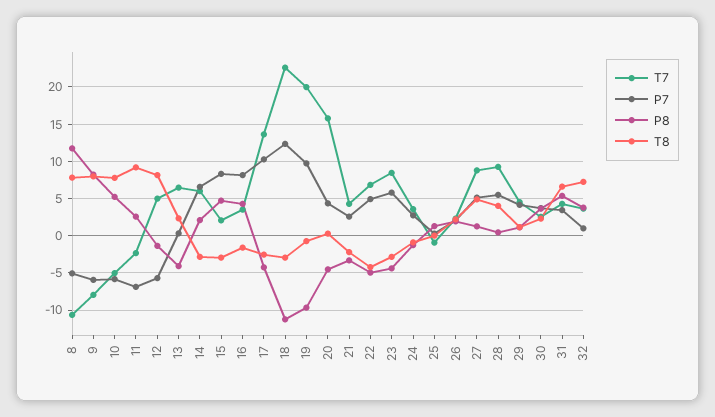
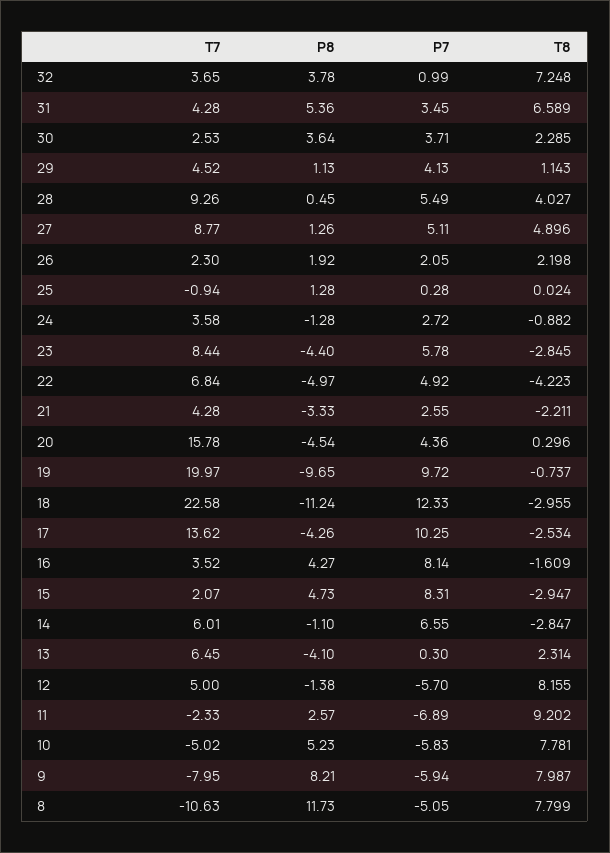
  {
    "T7": {
      "8": -10.63,
      "9": -7.95,
      "10": -5.02,
      "11": -2.33,
      "12": 5,
      "13": 6.45,
      "14": 6.01,
      "15": 2.07,
      "16": 3.52,
      "17": 13.62,
      "18": 22.58,
      "19": 19.97,
      "20": 15.78,
      "21": 4.28,
      "22": 6.84,
      "23": 8.44,
      "24": 3.58,
      "25": -0.94,
      "26": 2.3,
      "27": 8.77,
      "28": 9.26,
      "29": 4.52,
      "30": 2.53,
      "31": 4.28,
      "32": 3.65
    },
    "P7": {
      "8": -5.05,
      "9": -5.94,
      "10": -5.83,
      "11": -6.89,
      "12": -5.7,
      "13": 0.3,
      "14": 6.55,
      "15": 8.31,
      "16": 8.14,
      "17": 10.25,
      "18": 12.33,
      "19": 9.72,
      "20": 4.36,
      "21": 2.55,
      "22": 4.92,
      "23": 5.78,
      "24": 2.72,
      "25": 0.28,
      "26": 2.05,
      "27": 5.11,
      "28": 5.49,
      "29": 4.13,
      "30": 3.71,
      "31": 3.45,
      "32": 0.99
    },
    "P8": {
      "8": 11.73,
      "9": 8.21,
      "10": 5.23,
      "11": 2.57,
      "12": -1.38,
      "13": -4.1,
-     "14": 2,
+     "14": -1.1,
      "15": 4.73,
      "16": 4.27,
      "17": -4.26,
      "18": -11.24,
      "19": -9.65,
      "20": -4.54,
      "21": -3.33,
      "22": -4.97,
      "23": -4.4,
      "24": -1.28,
      "25": 1.28,
      "26": 1.92,
      "27": 1.26,
      "28": 0.45,
      "29": 1.13,
      "30": 3.64,
      "31": 5.36,
      "32": 3.78
    },
    "T8": {
      "8": 7.799,
      "9": 7.987,
      "10": 7.781,
      "11": 9.202,
      "12": 8.155,
      "13": 2.314,
      "14": -2.847,
      "15": -2.947,
      "16": -1.609,
      "17": -2.534,
      "18": -2.955,
      "19": -0.737,
      "20": 0.296,
      "21": -2.211,
      "22": -4.223,
      "23": -2.845,
      "24": -0.882,
      "25": 0.024,
      "26": 2.198,
      "27": 4.896,
      "28": 4.027,
      "29": 1.143,
      "30": 2.285,
      "31": 6.589,
      "32": 7.248
    }
  }

